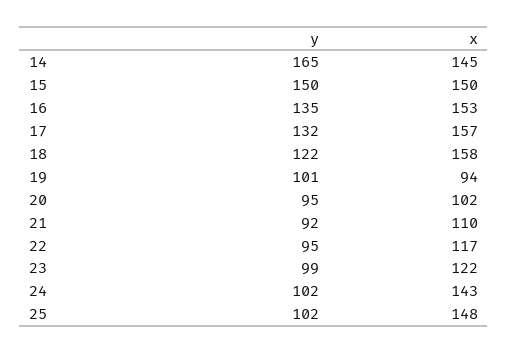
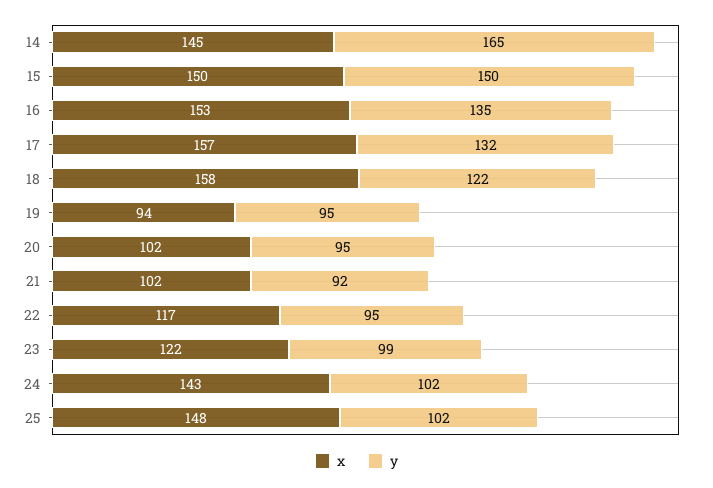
  {
    "y": {
      "14": 165,
      "15": 150,
      "16": 135,
      "17": 132,
      "18": 122,
-     "19": 101,
+     "19": 95,
      "20": 95,
      "21": 92,
      "22": 95,
      "23": 99,
      "24": 102,
      "25": 102
    },
    "x": {
      "14": 145,
      "15": 150,
      "16": 153,
      "17": 157,
      "18": 158,
      "19": 94,
      "20": 102,
-     "21": 110,
+     "21": 102,
      "22": 117,
      "23": 122,
      "24": 143,
      "25": 148
    }
  }

